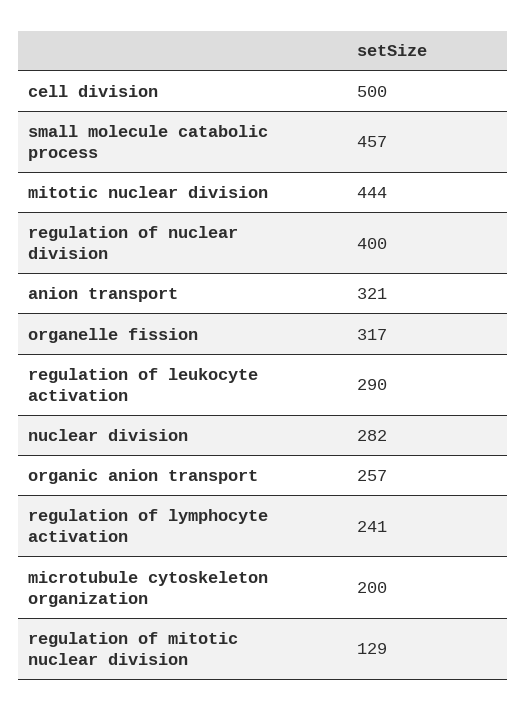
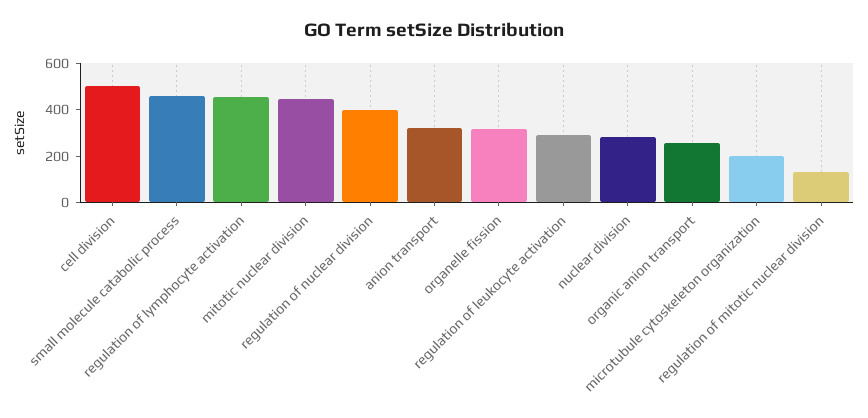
  {
    "cell division": 500,
    "small molecule catabolic process": 457,
    "mitotic nuclear division": 444,
    "regulation of nuclear division": 400,
    "anion transport": 321,
    "organelle fission": 317,
    "regulation of leukocyte activation": 290,
    "nuclear division": 282,
    "organic anion transport": 257,
-   "regulation of lymphocyte activation": 241,
+   "regulation of lymphocyte activation": 450,
    "microtubule cytoskeleton organization": 200,
    "regulation of mitotic nuclear division": 129
  }

